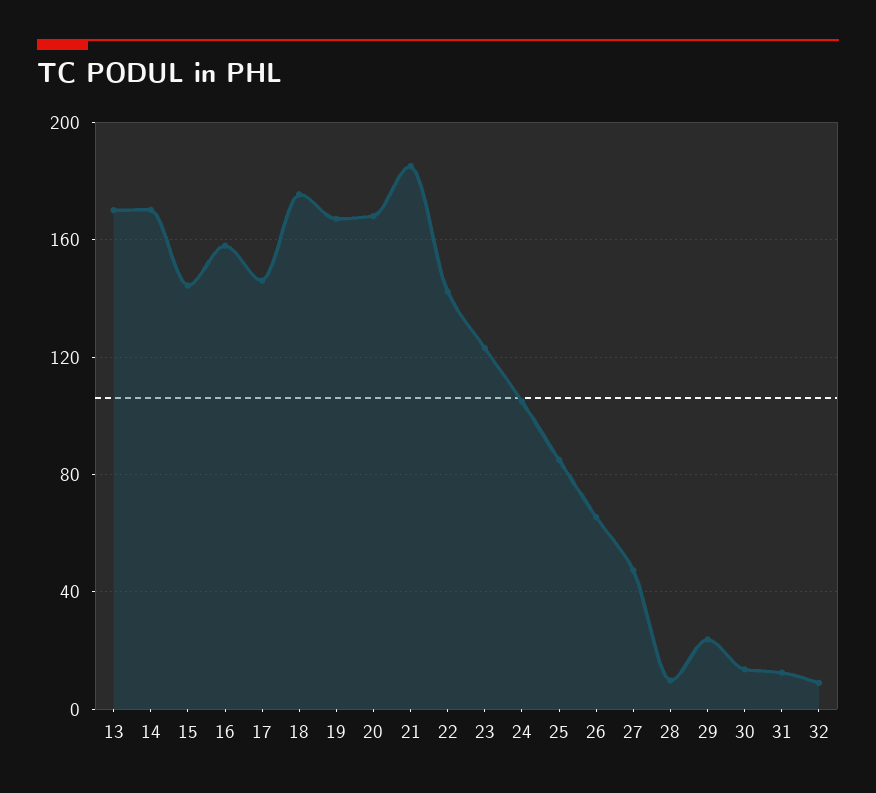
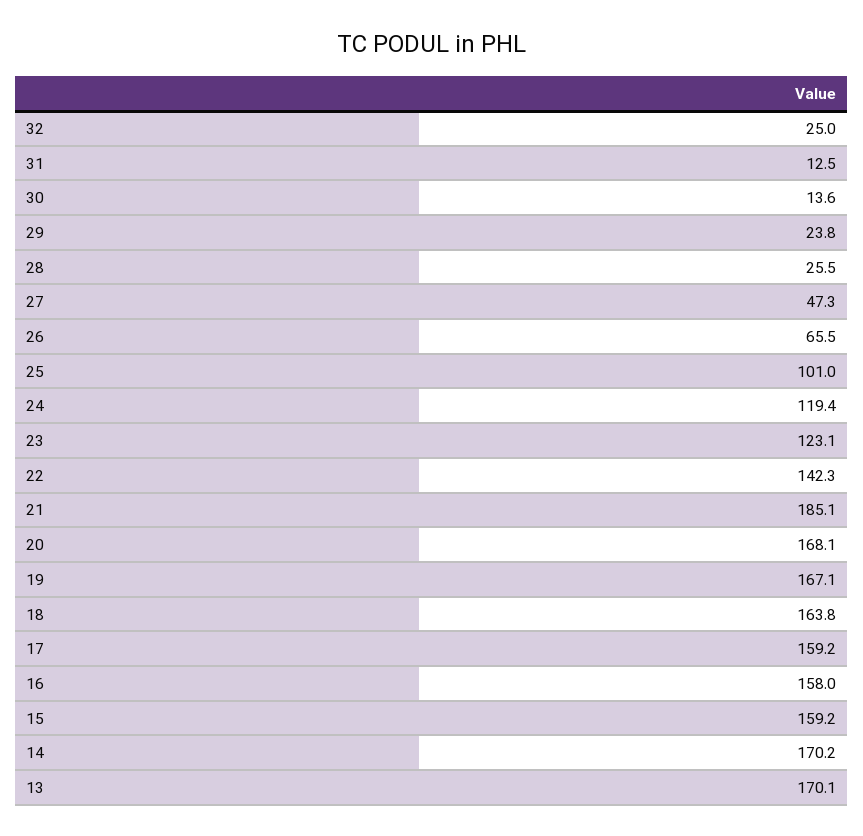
  {
    "13": 170.1,
    "14": 170.2,
-   "15": 145,
+   "15": 159.2,
    "16": 158,
-   "17": 145,
+   "17": 159.2,
-   "18": 175,
+   "18": 163.8,
    "19": 167.1,
    "20": 168.1,
    "21": 185.1,
    "22": 142.3,
    "23": 123.1,
-   "24": 105,
+   "24": 119.4,
-   "25": 85,
+   "25": 101,
    "26": 65.5,
    "27": 47.3,
-   "28": 10,
+   "28": 25.5,
    "29": 23.8,
    "30": 13.6,
    "31": 12.5,
-   "32": 10
+   "32": 25
  }

